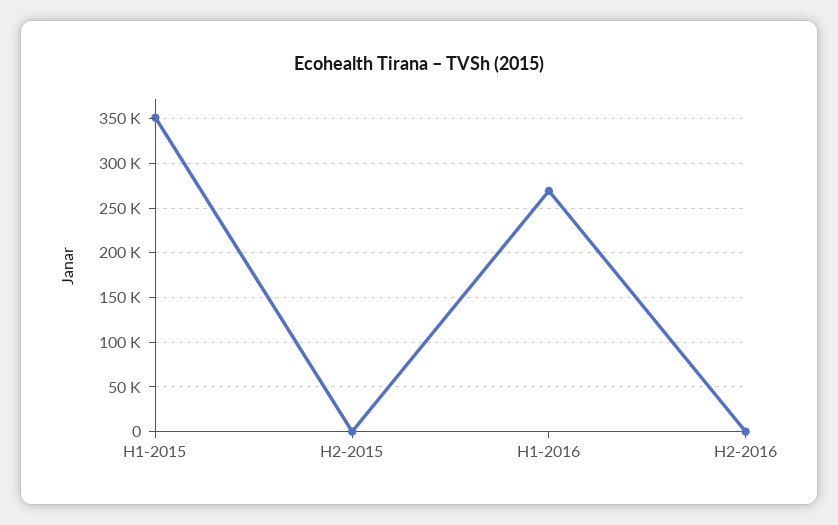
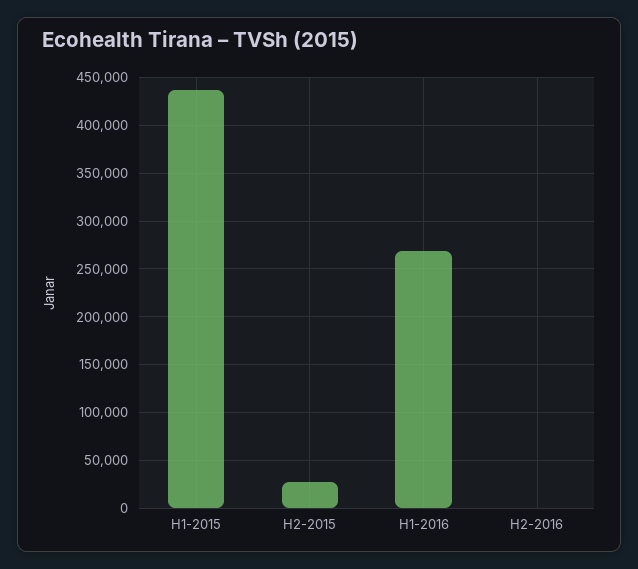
  {
-   "H1-2015": 350000,
+   "H1-2015": 440000,
-   "H2-2015": 0,
+   "H2-2015": 30000,
    "H1-2016": 270000,
    "H2-2016": 0
  }

